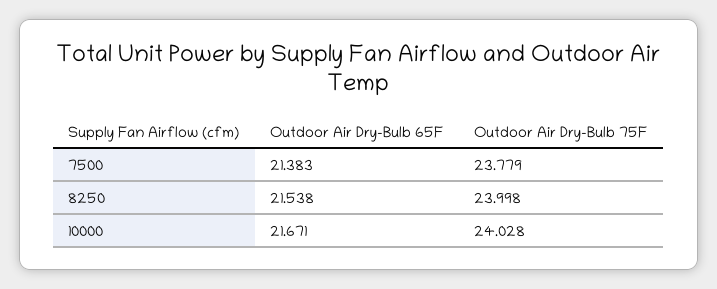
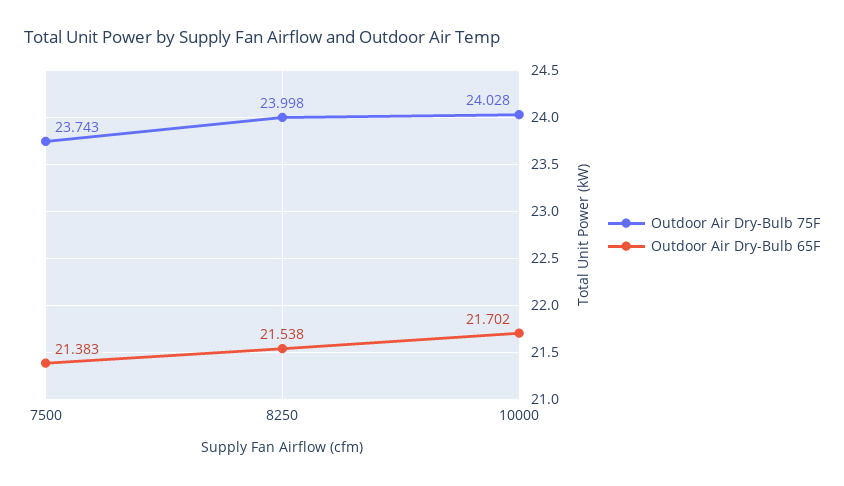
  {
    "Outdoor Air Dry-Bulb 65F": {
      "7500": 21.383,
      "8250": 21.538,
-     "10000": 21.671
+     "10000": 21.702
    },
    "Outdoor Air Dry-Bulb 75F": {
-     "7500": 23.779,
+     "7500": 23.743,
      "8250": 23.998,
      "10000": 24.028
    }
  }

